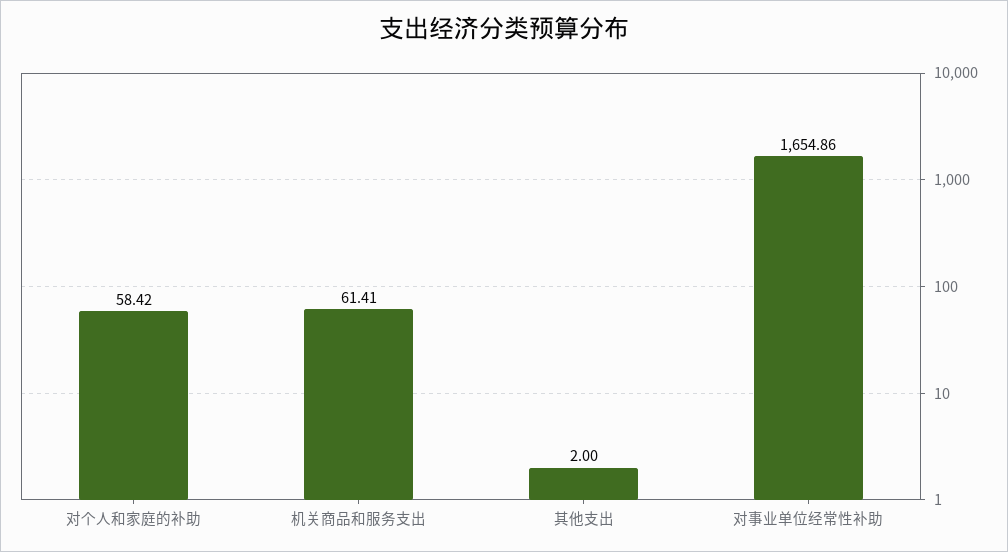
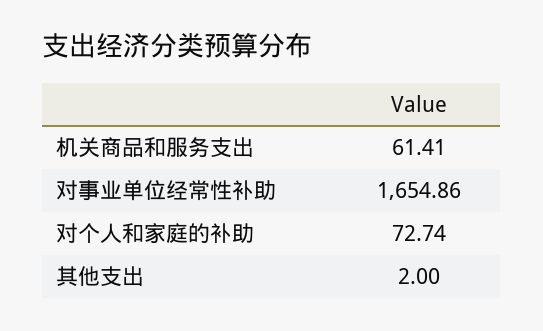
  {
-   "对个人和家庭的补助": 58.42,
+   "对个人和家庭的补助": 72.74,
    "机关商品和服务支出": 61.41,
    "其他支出": 2,
    "对事业单位经常性补助": 1654.86
  }

